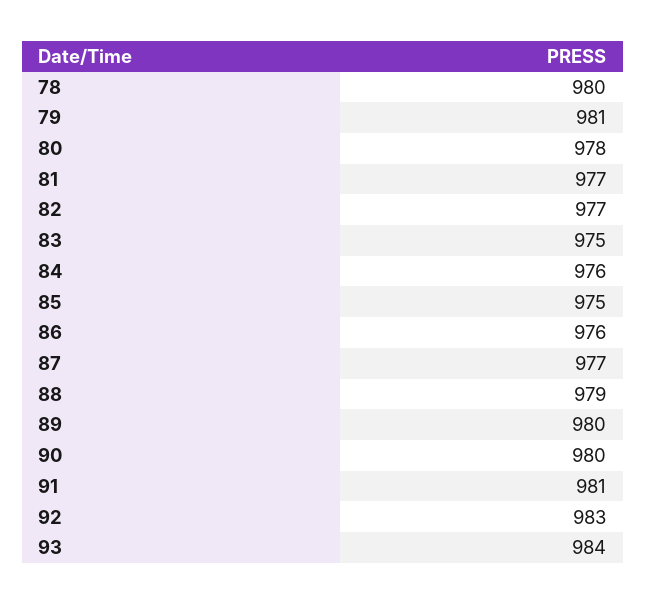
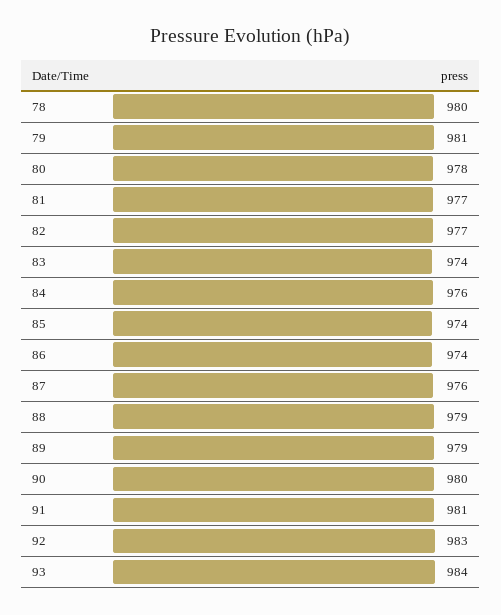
  {
    "78": 980,
    "79": 981,
    "80": 978,
    "81": 977,
    "82": 977,
-   "83": 975,
+   "83": 974,
    "84": 976,
-   "85": 975,
+   "85": 974,
-   "86": 976,
+   "86": 974,
-   "87": 977,
+   "87": 976,
    "88": 979,
-   "89": 980,
+   "89": 979,
    "90": 980,
    "91": 981,
    "92": 983,
    "93": 984
  }

